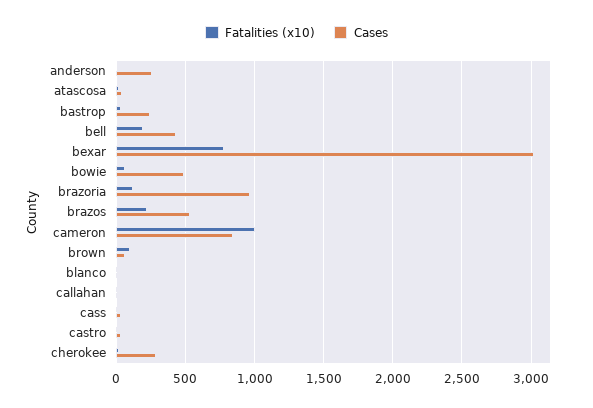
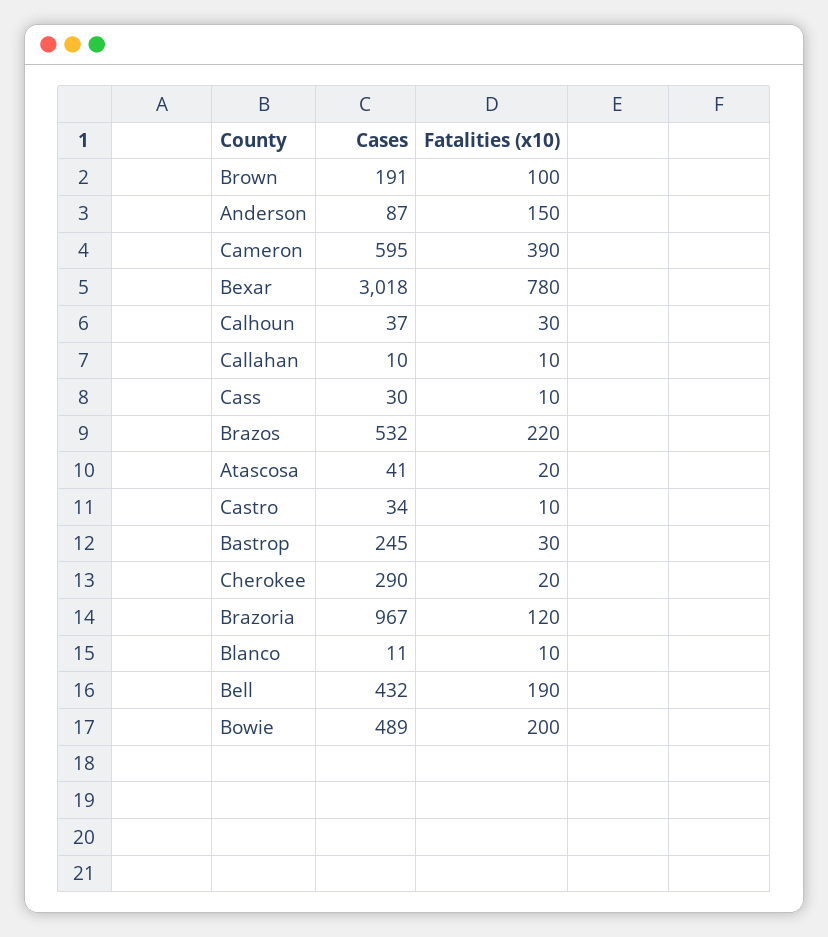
  {
    "Fatalities (x10)": {
-     "anderson": 0,
+     "anderson": 150,
      "atascosa": 20,
      "bastrop": 30,
      "bell": 190,
      "bexar": 780,
-     "bowie": 50,
+     "bowie": 200,
      "brazoria": 120,
      "brazos": 220,
-     "cameron": 1000,
+     "cameron": 390,
      "brown": 100,
      "blanco": 10,
      "callahan": 10,
      "cass": 10,
      "castro": 10,
-     "cherokee": 20
+     "cherokee": 20,
+     "Calhoun": 30
    },
    "Cases": {
-     "anderson": 250,
+     "anderson": 87,
      "atascosa": 41,
      "bastrop": 245,
      "bell": 432,
      "bexar": 3018,
      "bowie": 489,
      "brazoria": 967,
      "brazos": 532,
-     "cameron": 850,
+     "cameron": 595,
-     "brown": 50,
+     "brown": 191,
      "blanco": 11,
      "callahan": 10,
      "cass": 30,
      "castro": 34,
-     "cherokee": 290
+     "cherokee": 290,
+     "Calhoun": 37
    }
  }

